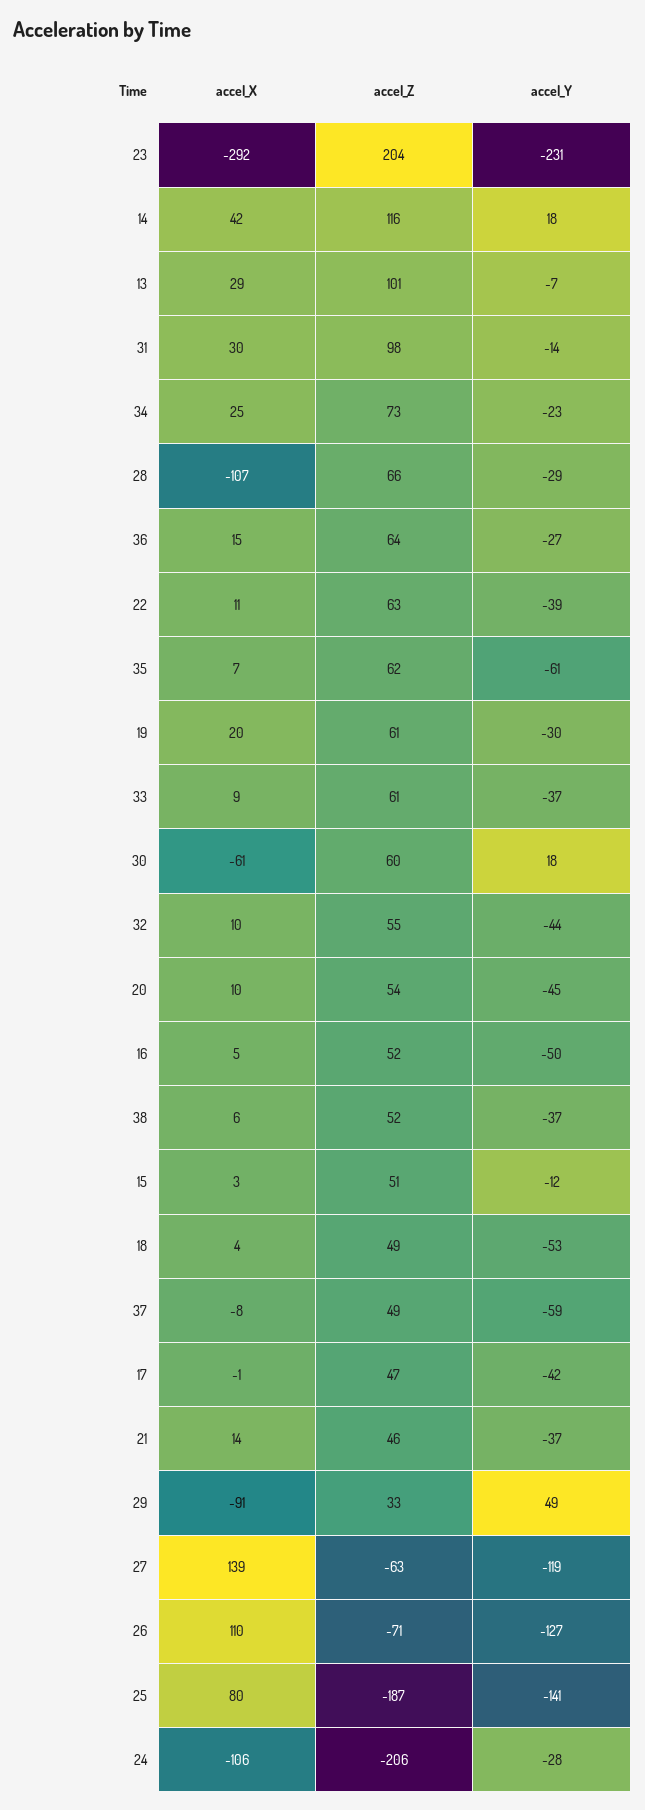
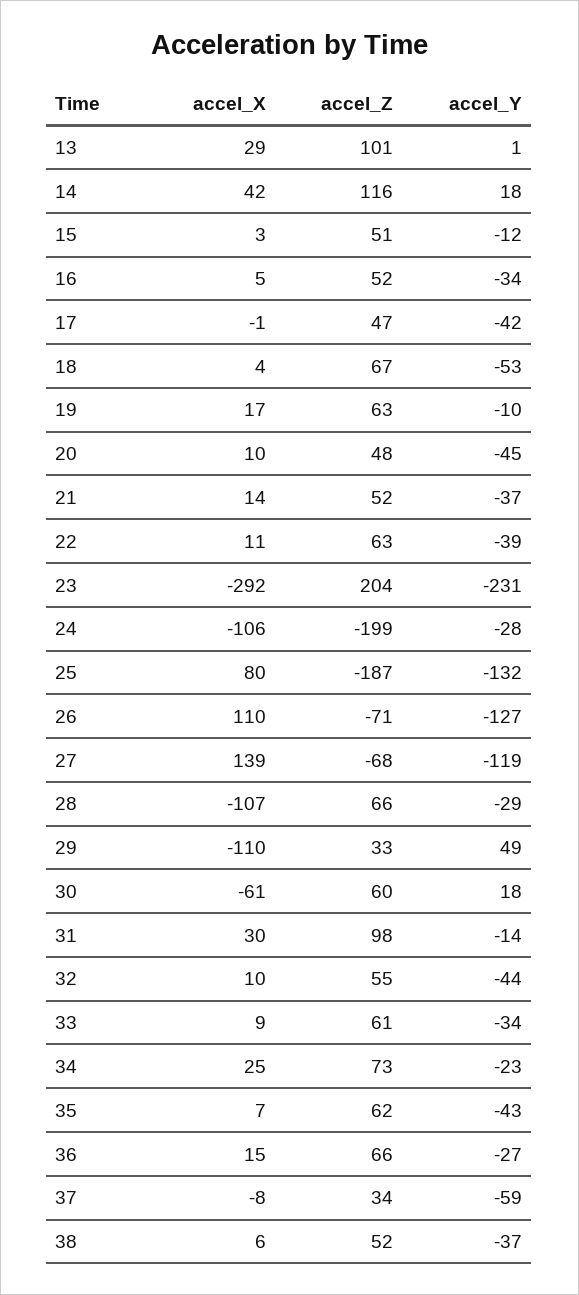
  {
    "accel_X": {
      "23": -292,
      "14": 42,
      "13": 29,
      "31": 30,
      "34": 25,
      "28": -107,
      "36": 15,
      "22": 11,
      "35": 7,
-     "19": 20,
+     "19": 17,
      "33": 9,
      "30": -61,
      "32": 10,
      "20": 10,
      "16": 5,
      "38": 6,
      "15": 3,
      "18": 4,
      "37": -8,
      "17": -1,
      "21": 14,
-     "29": -91,
+     "29": -110,
      "27": 139,
      "26": 110,
      "25": 80,
      "24": -106
    },
    "accel_Z": {
      "23": 204,
      "14": 116,
      "13": 101,
      "31": 98,
      "34": 73,
      "28": 66,
-     "36": 64,
+     "36": 66,
      "22": 63,
      "35": 62,
-     "19": 61,
+     "19": 63,
      "33": 61,
      "30": 60,
      "32": 55,
-     "20": 54,
+     "20": 48,
      "16": 52,
      "38": 52,
      "15": 51,
-     "18": 49,
+     "18": 67,
-     "37": 49,
+     "37": 34,
      "17": 47,
-     "21": 46,
+     "21": 52,
      "29": 33,
-     "27": -63,
+     "27": -68,
      "26": -71,
      "25": -187,
-     "24": -206
+     "24": -199
    },
    "accel_Y": {
      "23": -231,
      "14": 18,
-     "13": -7,
+     "13": 1,
      "31": -14,
      "34": -23,
      "28": -29,
      "36": -27,
      "22": -39,
-     "35": -61,
+     "35": -43,
-     "19": -30,
+     "19": -10,
-     "33": -37,
+     "33": -34,
      "30": 18,
      "32": -44,
      "20": -45,
-     "16": -50,
+     "16": -34,
      "38": -37,
      "15": -12,
      "18": -53,
      "37": -59,
      "17": -42,
      "21": -37,
      "29": 49,
      "27": -119,
      "26": -127,
-     "25": -141,
+     "25": -132,
      "24": -28
    }
  }

